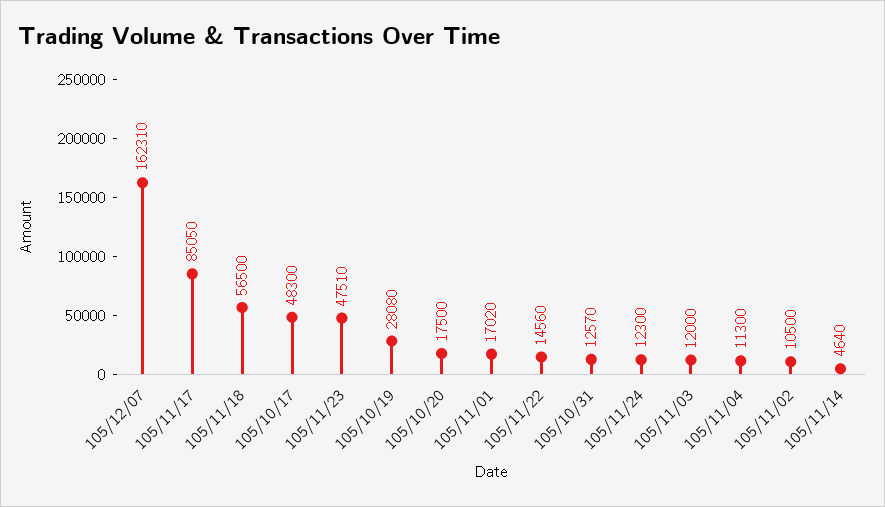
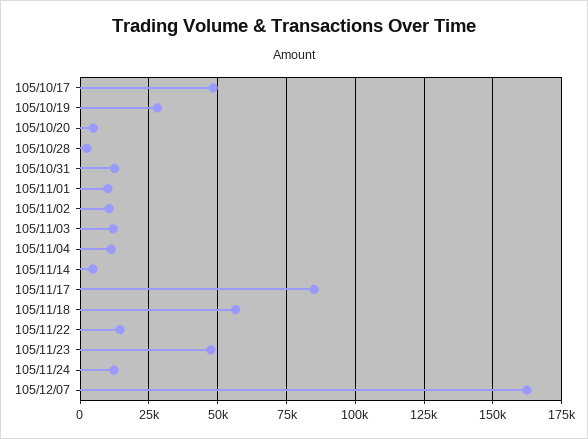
  {
    "105/12/07": 162310,
    "105/11/17": 85050,
    "105/11/18": 56500,
    "105/10/17": 48300,
    "105/11/23": 47510,
    "105/10/19": 28080,
-   "105/10/20": 17500,
+   "105/10/20": 5000,
-   "105/11/01": 17020,
+   "105/11/01": 10000,
    "105/11/22": 14560,
    "105/10/31": 12570,
    "105/11/24": 12300,
    "105/11/03": 12000,
    "105/11/04": 11300,
    "105/11/02": 10500,
-   "105/11/14": 4640
+   "105/11/14": 4640,
+   "105/10/28": 2500
  }

